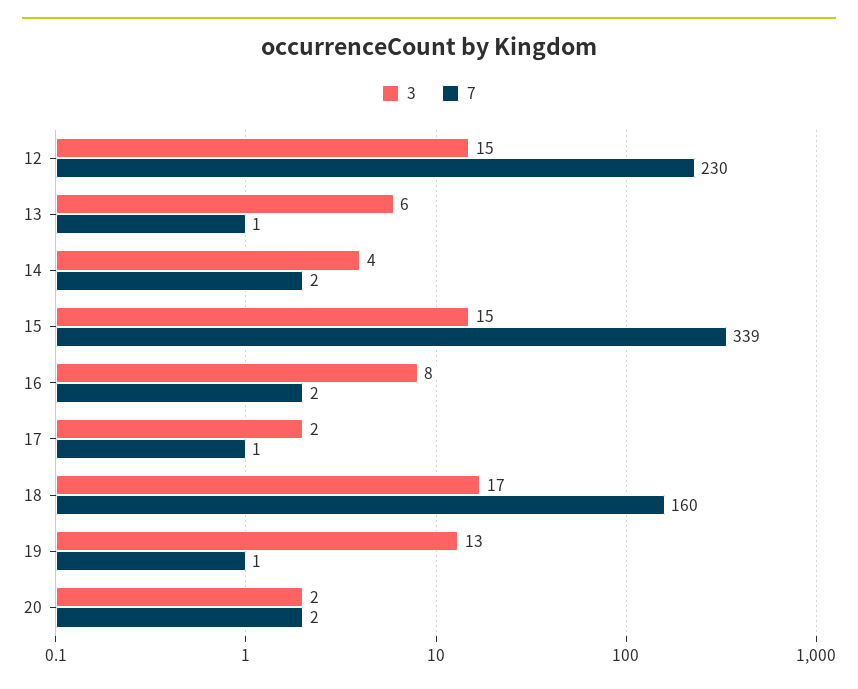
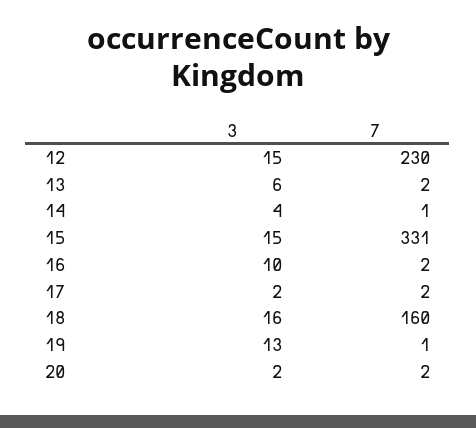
  {
    "3": {
      "12": 15,
      "13": 6,
      "14": 4,
      "15": 15,
-     "16": 8,
+     "16": 10,
      "17": 2,
-     "18": 17,
+     "18": 16,
      "19": 13,
      "20": 2
    },
    "7": {
      "12": 230,
-     "13": 1,
+     "13": 2,
-     "14": 2,
+     "14": 1,
-     "15": 339,
+     "15": 331,
      "16": 2,
-     "17": 1,
+     "17": 2,
      "18": 160,
      "19": 1,
      "20": 2
    }
  }

